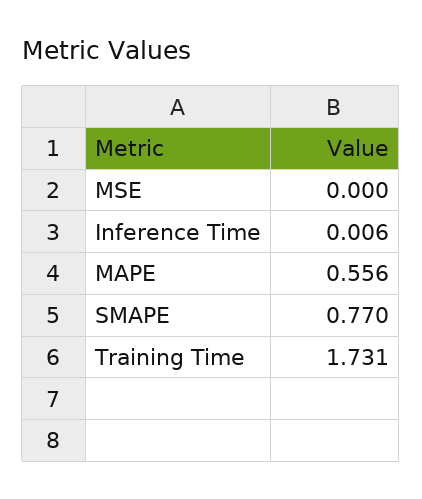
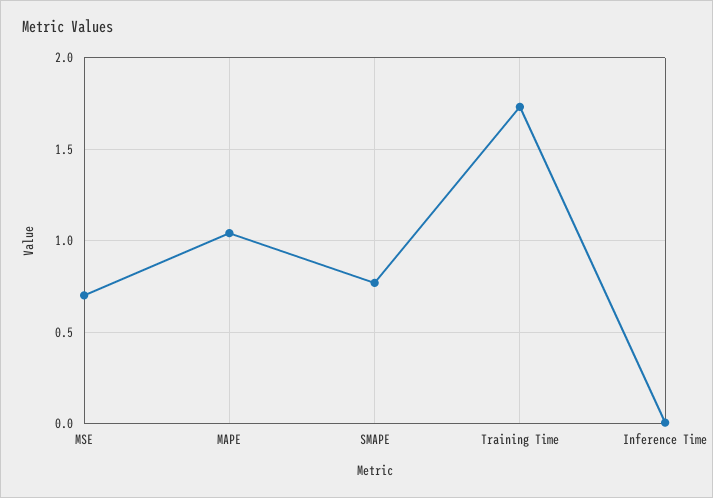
  {
-   "MSE": 0,
+   "MSE": 0.7,
    "Inference Time": 0.006,
-   "MAPE": 0.556,
+   "MAPE": 1.05,
    "SMAPE": 0.77,
    "Training Time": 1.731
  }

